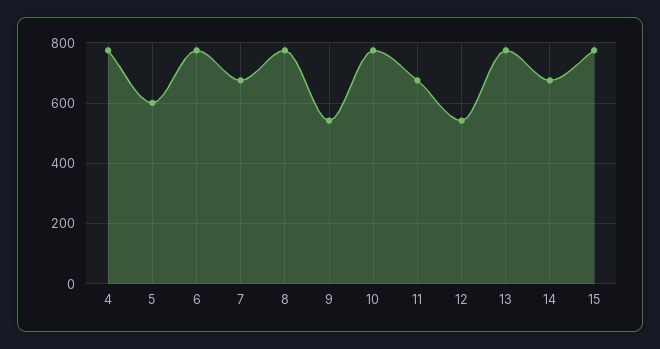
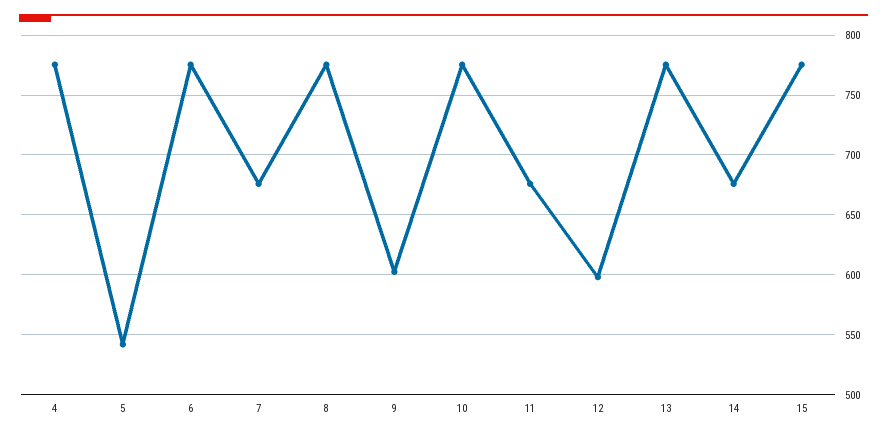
  {
    "4": 780,
-   "5": 600,
+   "5": 540,
    "6": 780,
    "7": 680,
    "8": 780,
-   "9": 540,
+   "9": 600,
    "10": 780,
    "11": 680,
-   "12": 540,
+   "12": 600,
    "13": 780,
    "14": 680,
    "15": 780
  }

